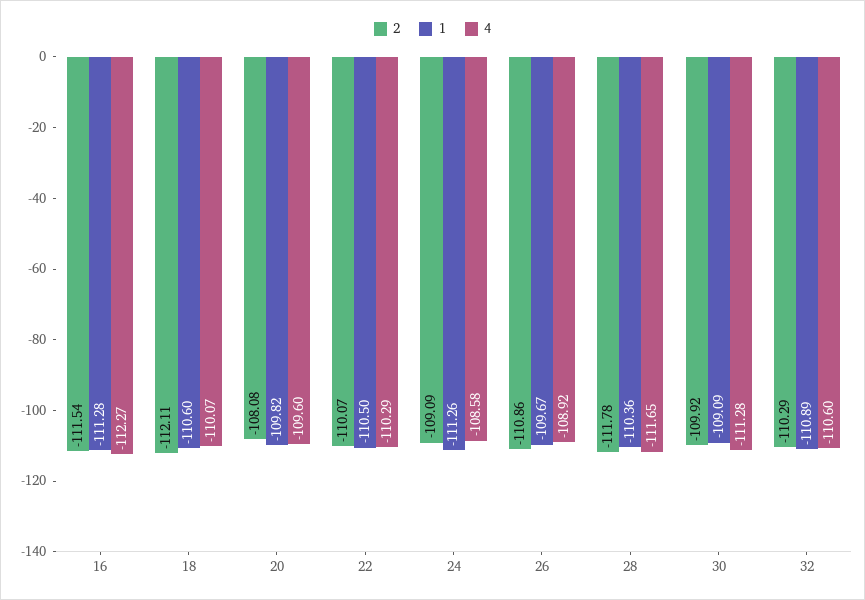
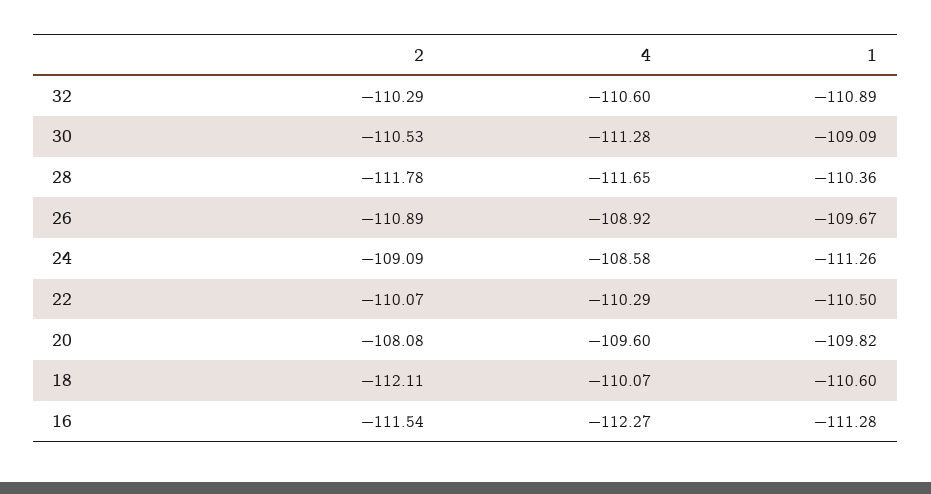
  {
    "2": {
      "16": -111.54,
      "18": -112.11,
      "20": -108.08,
      "22": -110.07,
      "24": -109.09,
-     "26": -110.86,
+     "26": -110.89,
      "28": -111.78,
-     "30": -109.92,
+     "30": -110.53,
      "32": -110.29
    },
    "1": {
      "16": -111.28,
      "18": -110.6,
      "20": -109.82,
      "22": -110.5,
      "24": -111.26,
      "26": -109.67,
      "28": -110.36,
      "30": -109.09,
      "32": -110.89
    },
    "4": {
      "16": -112.27,
      "18": -110.07,
      "20": -109.6,
      "22": -110.29,
      "24": -108.58,
      "26": -108.92,
      "28": -111.65,
      "30": -111.28,
      "32": -110.6
    }
  }

